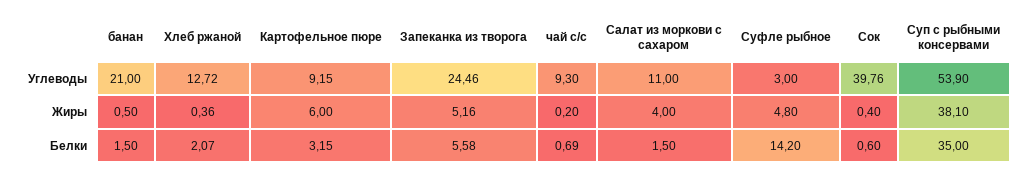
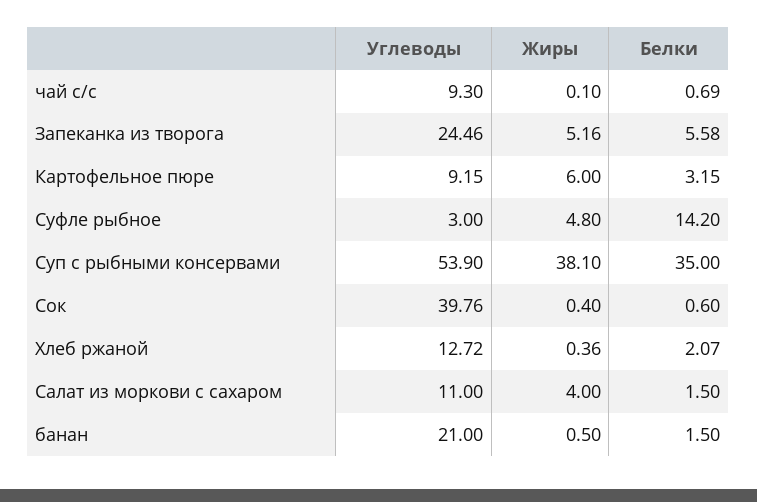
  {
    "банан": {
      "Углеводы": 21,
      "Жиры": 0.5,
      "Белки": 1.5
    },
    "Хлеб ржаной": {
      "Углеводы": 12.72,
      "Жиры": 0.36,
      "Белки": 2.07
    },
    "Картофельное пюре": {
      "Углеводы": 9.15,
      "Жиры": 6,
      "Белки": 3.15
    },
    "Запеканка из творога": {
      "Углеводы": 24.46,
      "Жиры": 5.16,
      "Белки": 5.58
    },
    "чай с/с": {
      "Углеводы": 9.3,
-     "Жиры": 0.2,
+     "Жиры": 0.1,
      "Белки": 0.69
    },
    "Салат из моркови с сахаром": {
      "Углеводы": 11,
      "Жиры": 4,
      "Белки": 1.5
    },
    "Суфле рыбное": {
      "Углеводы": 3,
      "Жиры": 4.8,
      "Белки": 14.2
    },
    "Сок": {
      "Углеводы": 39.76,
      "Жиры": 0.4,
      "Белки": 0.6
    },
    "Суп с рыбными консервами": {
      "Углеводы": 53.9,
      "Жиры": 38.1,
      "Белки": 35
    }
  }

